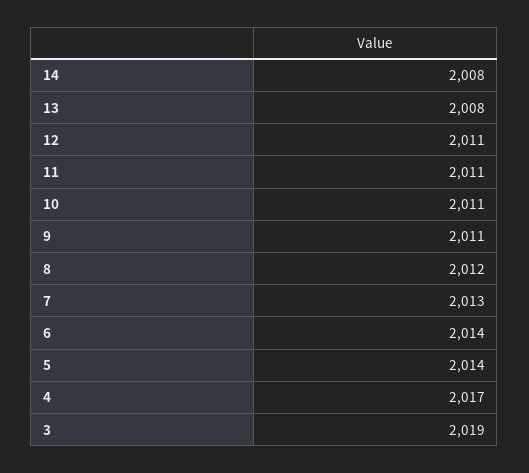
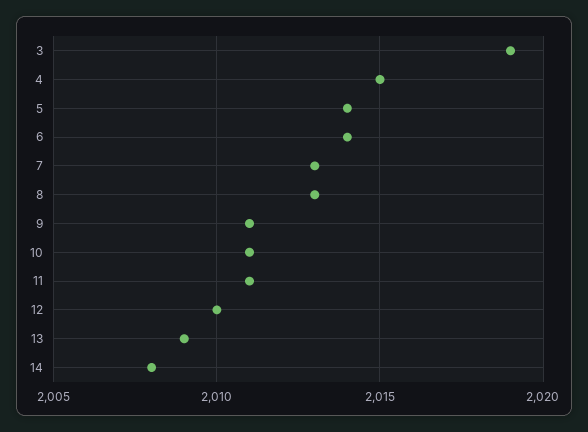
  {
    "14": 2008,
-   "13": 2008,
+   "13": 2009,
-   "12": 2011,
+   "12": 2010,
    "11": 2011,
    "10": 2011,
    "9": 2011,
-   "8": 2012,
+   "8": 2013,
    "7": 2013,
    "6": 2014,
    "5": 2014,
-   "4": 2017,
+   "4": 2015,
    "3": 2019
  }

